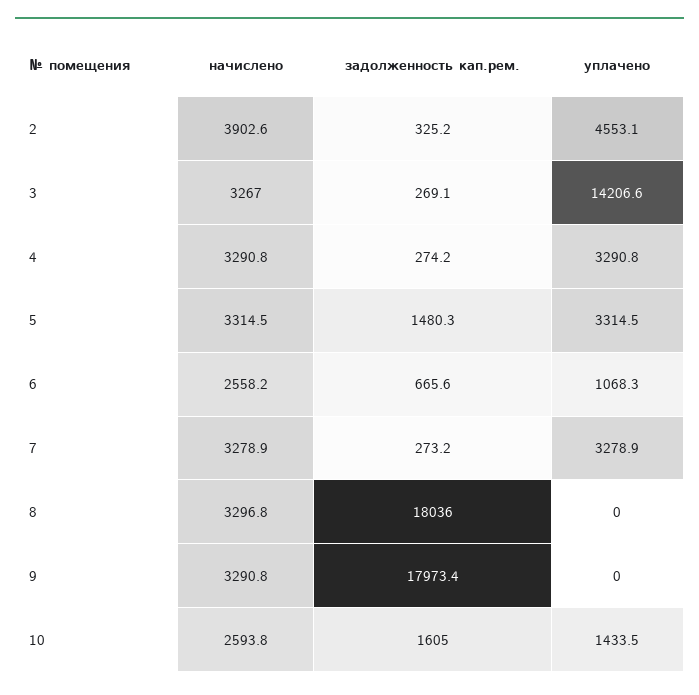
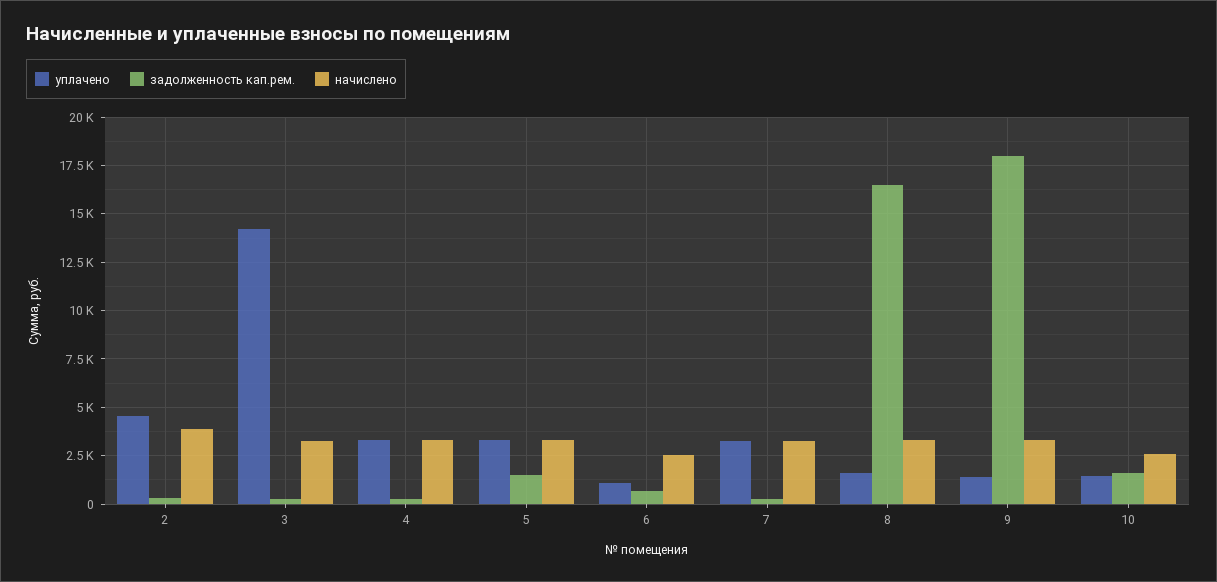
  {
    "начислено": {
      "2": 3902.6,
      "3": 3267,
      "4": 3290.8,
      "5": 3314.5,
      "6": 2558.2,
      "7": 3278.9,
      "8": 3296.8,
      "9": 3290.8,
      "10": 2593.8
    },
    "задолженность кап.рем.": {
      "2": 325.2,
      "3": 269.1,
      "4": 274.2,
      "5": 1480.3,
      "6": 665.6,
      "7": 273.2,
-     "8": 18036,
+     "8": 16500,
      "9": 17973.4,
      "10": 1605
    },
    "уплачено": {
      "2": 4553.1,
      "3": 14206.6,
      "4": 3290.8,
      "5": 3314.5,
      "6": 1068.3,
      "7": 3278.9,
-     "8": 0,
+     "8": 1500,
-     "9": 0,
+     "9": 1500,
      "10": 1433.5
    }
  }

